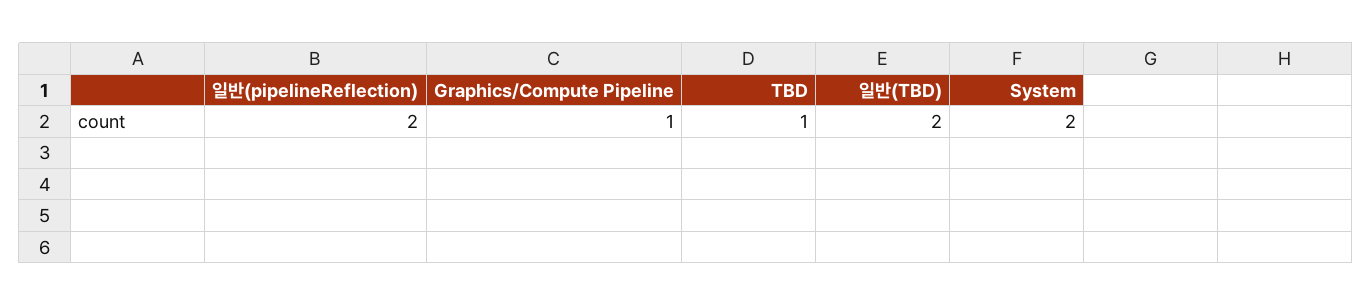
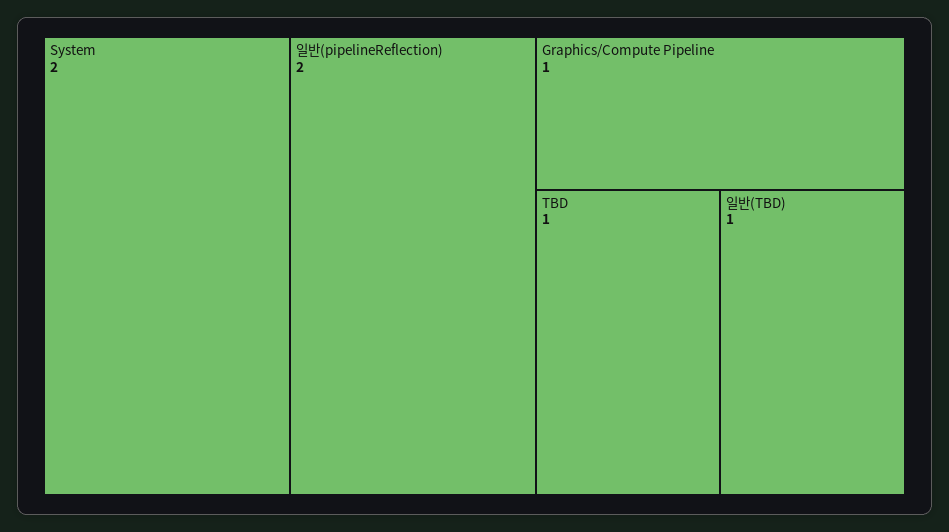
  {
    "일반(pipelineReflection)": 2,
    "Graphics/Compute Pipeline": 1,
    "TBD": 1,
-   "일반(TBD)": 2,
+   "일반(TBD)": 1,
    "System": 2
  }

